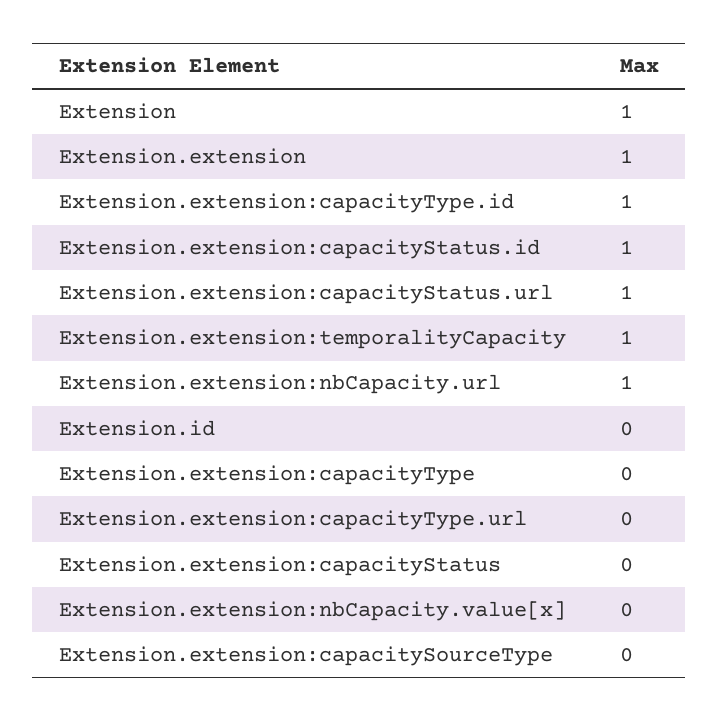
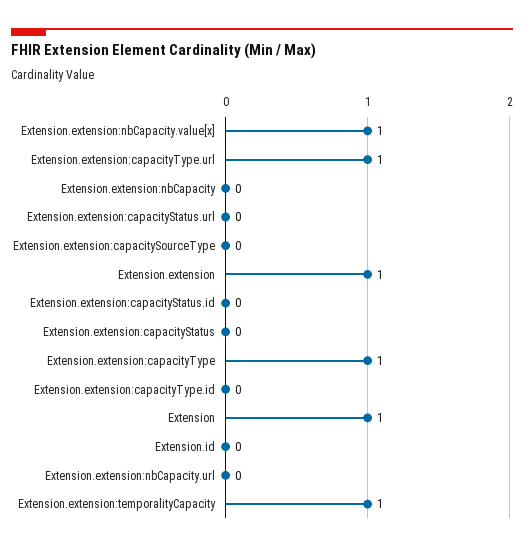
  {
    "Extension": 1,
    "Extension.extension": 1,
-   "Extension.extension:capacityType.id": 1,
+   "Extension.extension:capacityType.id": 0,
-   "Extension.extension:capacityStatus.id": 1,
+   "Extension.extension:capacityStatus.id": 0,
-   "Extension.extension:capacityStatus.url": 1,
+   "Extension.extension:capacityStatus.url": 0,
    "Extension.extension:temporalityCapacity": 1,
-   "Extension.extension:nbCapacity.url": 1,
+   "Extension.extension:nbCapacity.url": 0,
    "Extension.id": 0,
-   "Extension.extension:capacityType": 0,
+   "Extension.extension:capacityType": 1,
-   "Extension.extension:capacityType.url": 0,
+   "Extension.extension:capacityType.url": 1,
    "Extension.extension:capacityStatus": 0,
-   "Extension.extension:nbCapacity.value[x]": 0,
+   "Extension.extension:nbCapacity.value[x]": 1,
-   "Extension.extension:capacitySourceType": 0
+   "Extension.extension:capacitySourceType": 0,
+   "Extension.extension:nbCapacity": 0
  }

